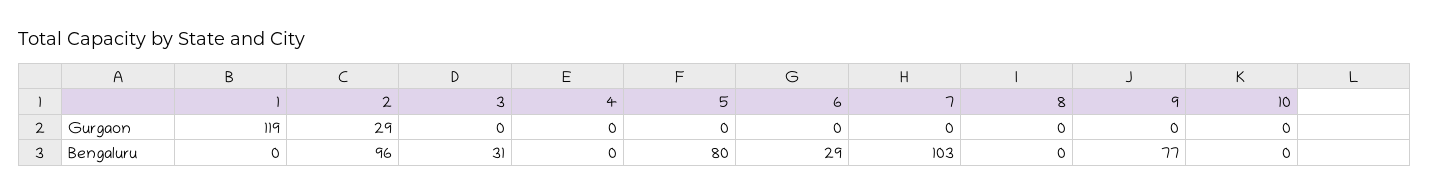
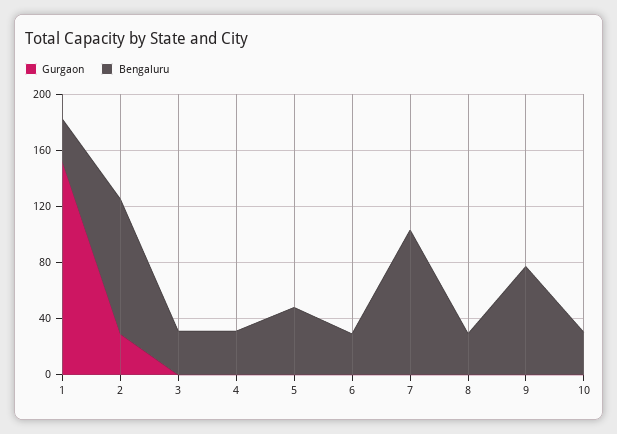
  {
    "Gurgaon": {
-     "1": 119,
+     "1": 150,
      "2": 29,
      "3": 0,
      "4": 0,
      "5": 0,
      "6": 0,
      "7": 0,
      "8": 0,
      "9": 0,
      "10": 0
    },
    "Bengaluru": {
-     "1": 0,
+     "1": 30,
      "2": 96,
      "3": 31,
-     "4": 0,
+     "4": 30,
-     "5": 80,
+     "5": 50,
      "6": 29,
      "7": 103,
-     "8": 0,
+     "8": 30,
      "9": 77,
-     "10": 0
+     "10": 30
    }
  }

